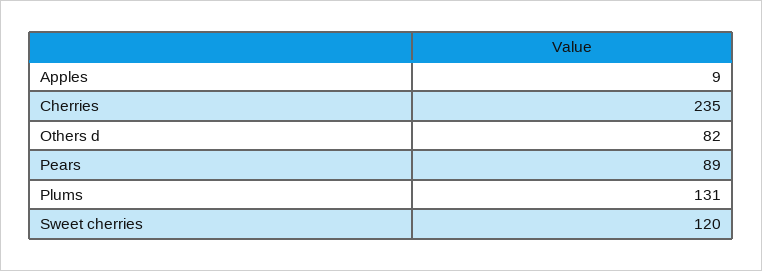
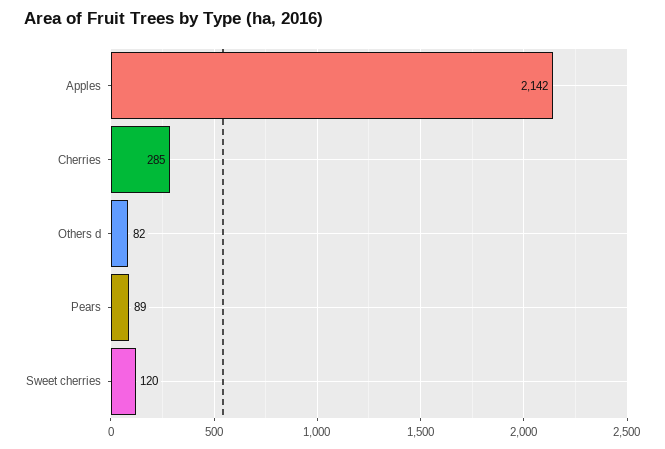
  {
-   "Apples": 9,
+   "Apples": 2142,
-   "Cherries": 235,
+   "Cherries": 285,
    "Others d": 82,
    "Pears": 89,
-   "Plums": 131,
    "Sweet cherries": 120
  }

